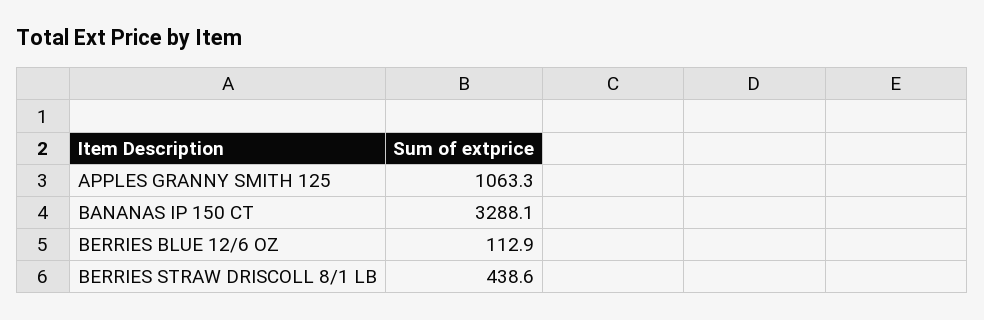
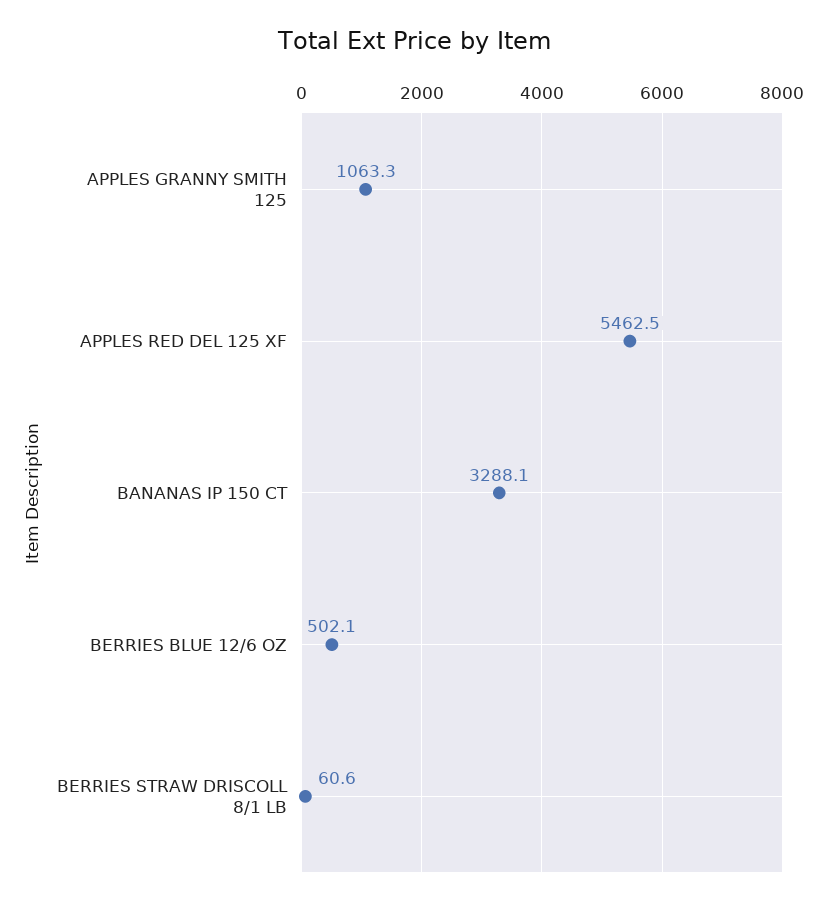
  {
    "APPLES GRANNY SMITH 125": 1063.3,
    "BANANAS IP 150 CT": 3288.1,
-   "BERRIES BLUE 12/6 OZ": 112.9,
+   "BERRIES BLUE 12/6 OZ": 502.1,
-   "BERRIES STRAW DRISCOLL 8/1 LB": 438.6
+   "BERRIES STRAW DRISCOLL 8/1 LB": 60.6,
+   "APPLES RED DEL 125 XF": 5462.5
  }

